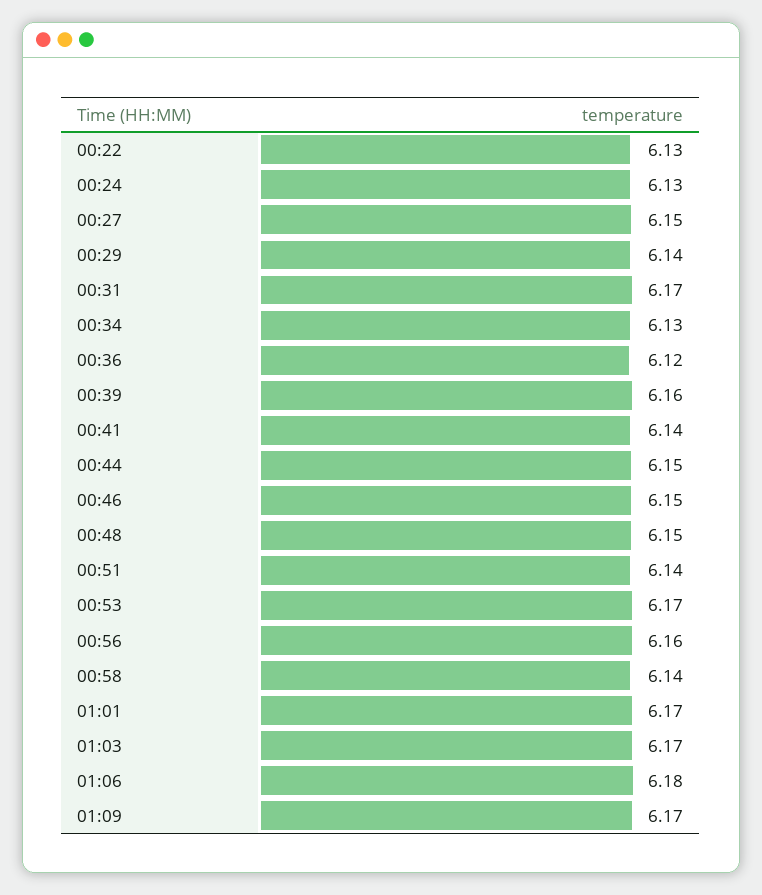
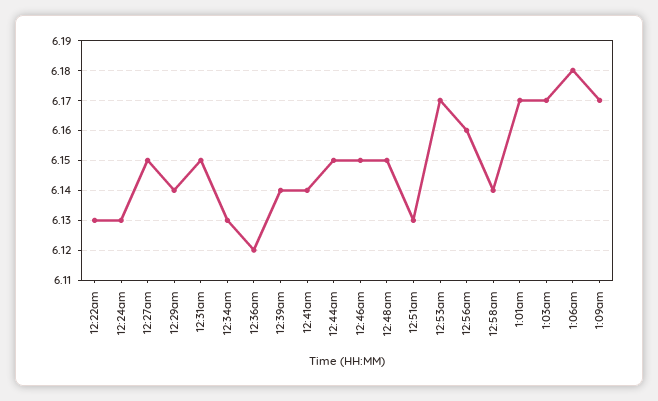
  {
    "00:22": 6.13,
    "00:24": 6.13,
    "00:27": 6.15,
    "00:29": 6.14,
-   "00:31": 6.17,
+   "00:31": 6.15,
    "00:34": 6.13,
    "00:36": 6.12,
-   "00:39": 6.16,
+   "00:39": 6.14,
    "00:41": 6.14,
    "00:44": 6.15,
    "00:46": 6.15,
    "00:48": 6.15,
-   "00:51": 6.14,
+   "00:51": 6.13,
    "00:53": 6.17,
    "00:56": 6.16,
    "00:58": 6.14,
    "01:01": 6.17,
    "01:03": 6.17,
    "01:06": 6.18,
    "01:09": 6.17
  }

